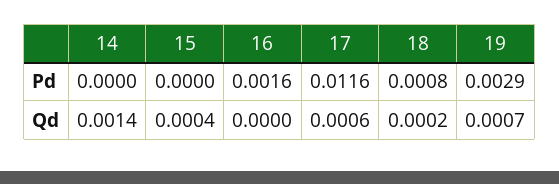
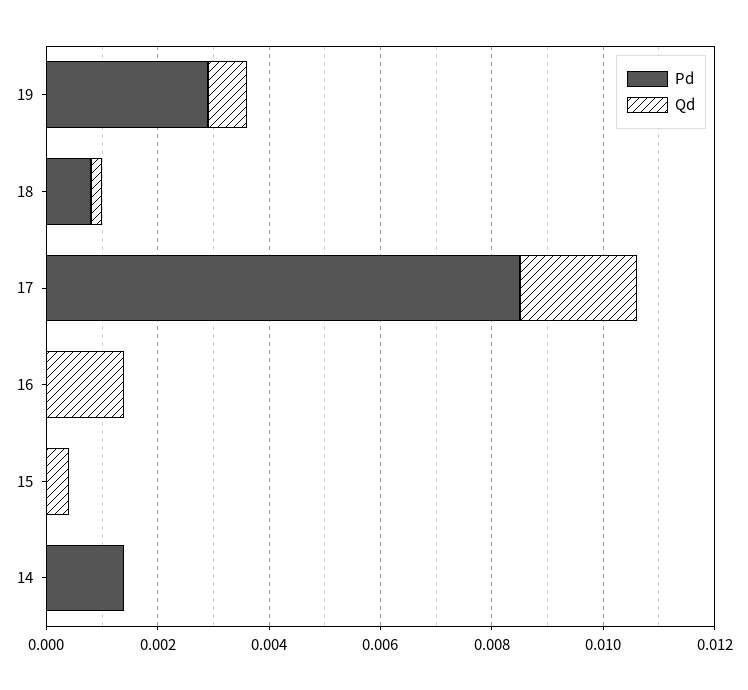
  {
    "Pd": {
-     "14": 0,
+     "14": 0.0015,
      "15": 0,
-     "16": 0.0016,
+     "16": 0,
-     "17": 0.0116,
+     "17": 0.0085,
      "18": 0.0008,
      "19": 0.0029
    },
    "Qd": {
-     "14": 0.0014,
+     "14": 0,
      "15": 0.0004,
-     "16": 0,
+     "16": 0.0015,
-     "17": 0.0006,
+     "17": 0.002,
      "18": 0.0002,
      "19": 0.0007
    }
  }

